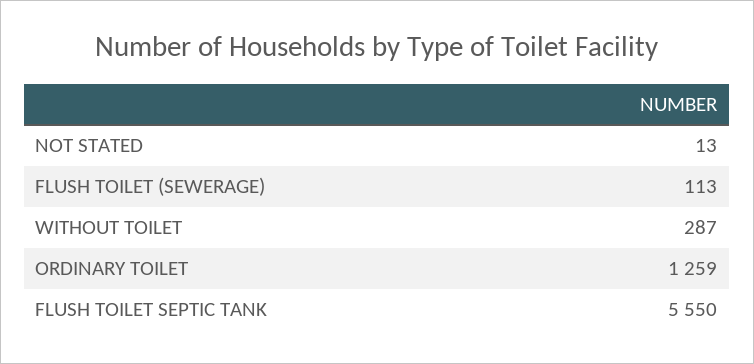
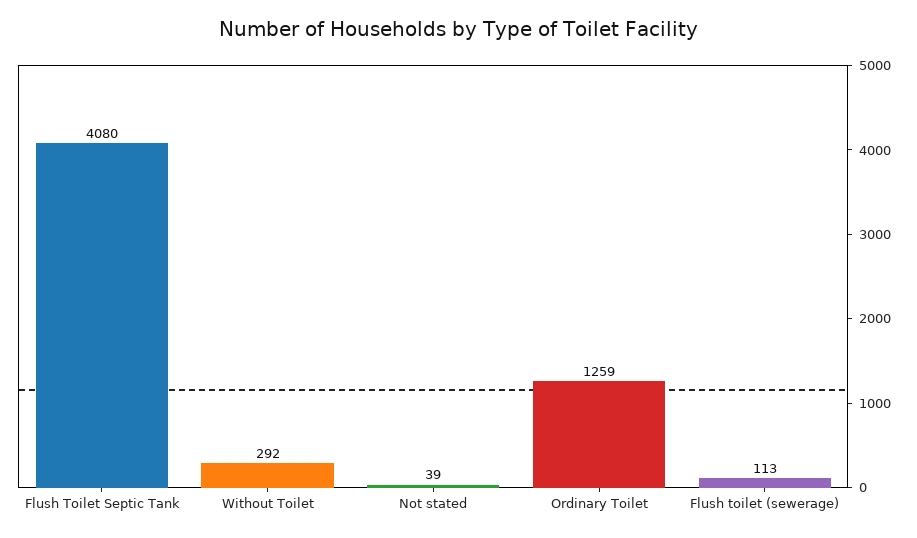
  {
-   "NOT STATED": 13,
+   "NOT STATED": 39,
    "FLUSH TOILET (SEWERAGE)": 113,
-   "WITHOUT TOILET": 287,
+   "WITHOUT TOILET": 292,
    "ORDINARY TOILET": 1259,
-   "FLUSH TOILET SEPTIC TANK": 5550
+   "FLUSH TOILET SEPTIC TANK": 4080
  }

